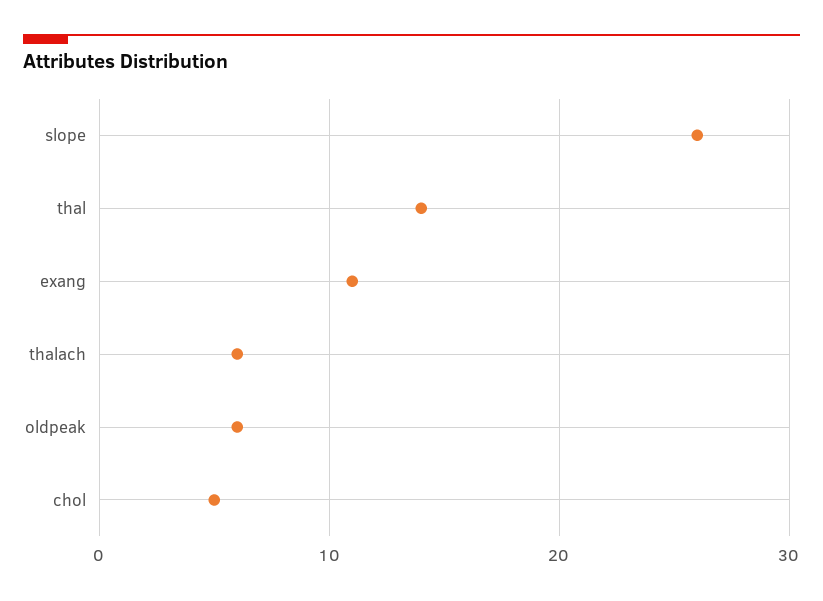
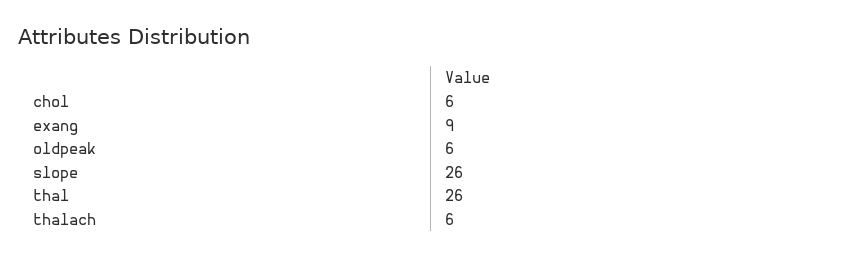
  {
    "slope": 26,
-   "thal": 14,
+   "thal": 26,
-   "exang": 11,
+   "exang": 9,
    "thalach": 6,
    "oldpeak": 6,
-   "chol": 5
+   "chol": 6
  }

